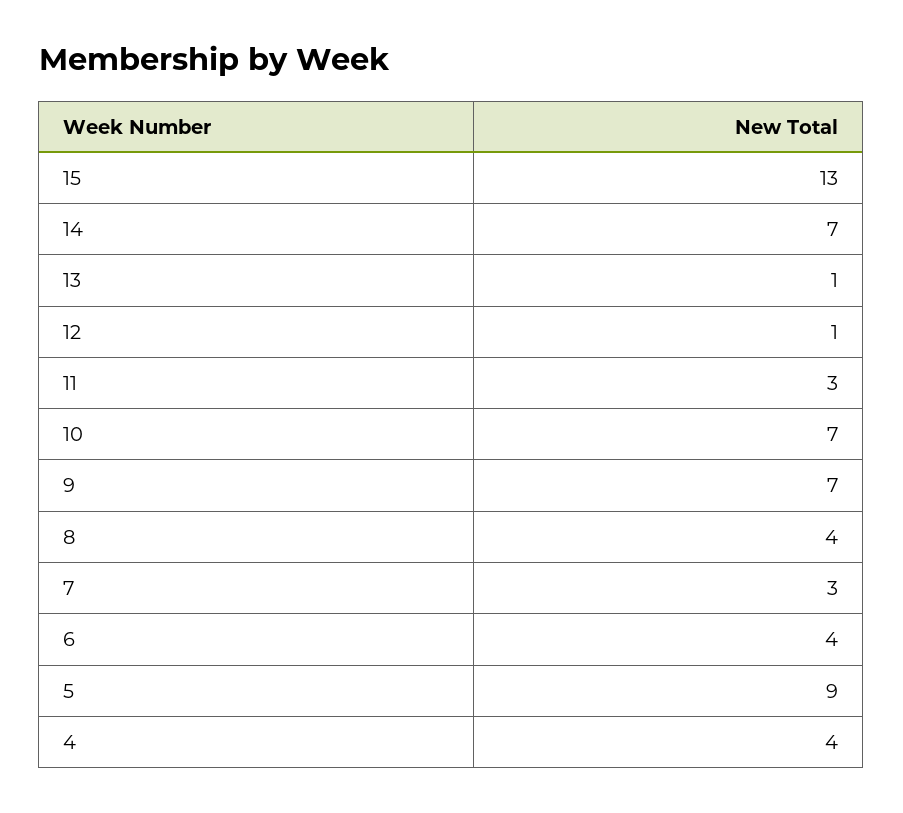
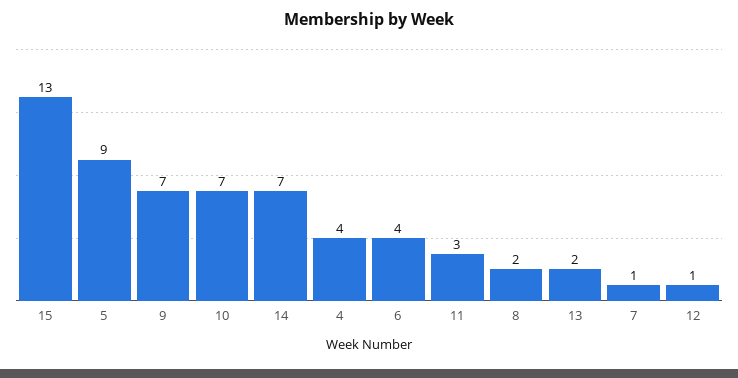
  {
    "15": 13,
    "14": 7,
-   "13": 1,
+   "13": 2,
    "12": 1,
    "11": 3,
    "10": 7,
    "9": 7,
-   "8": 4,
+   "8": 2,
-   "7": 3,
+   "7": 1,
    "6": 4,
    "5": 9,
    "4": 4
  }

